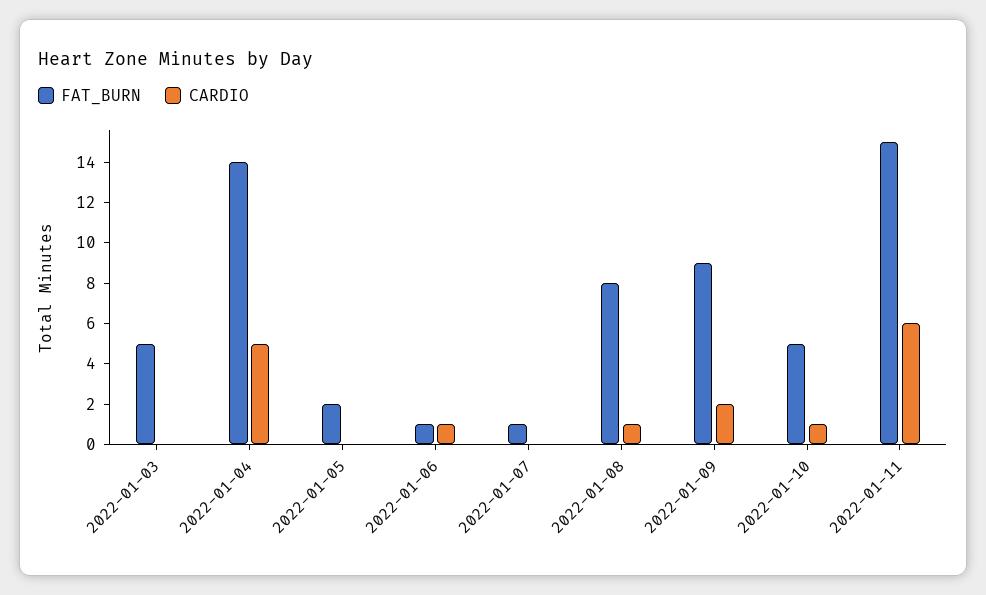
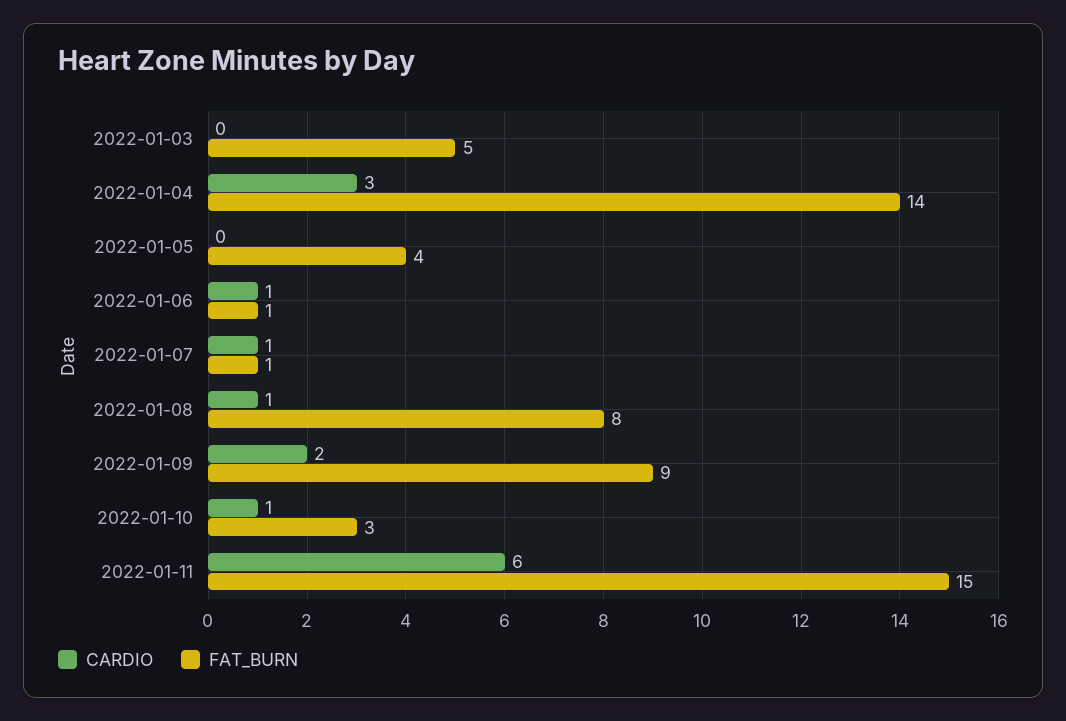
  {
    "FAT_BURN": {
      "2022-01-03": 5,
      "2022-01-04": 14,
-     "2022-01-05": 2,
+     "2022-01-05": 4,
      "2022-01-06": 1,
      "2022-01-07": 1,
      "2022-01-08": 8,
      "2022-01-09": 9,
-     "2022-01-10": 5,
+     "2022-01-10": 3,
      "2022-01-11": 15
    },
    "CARDIO": {
      "2022-01-03": 0,
-     "2022-01-04": 5,
+     "2022-01-04": 3,
      "2022-01-05": 0,
      "2022-01-06": 1,
-     "2022-01-07": 0,
+     "2022-01-07": 1,
      "2022-01-08": 1,
      "2022-01-09": 2,
      "2022-01-10": 1,
      "2022-01-11": 6
    }
  }

